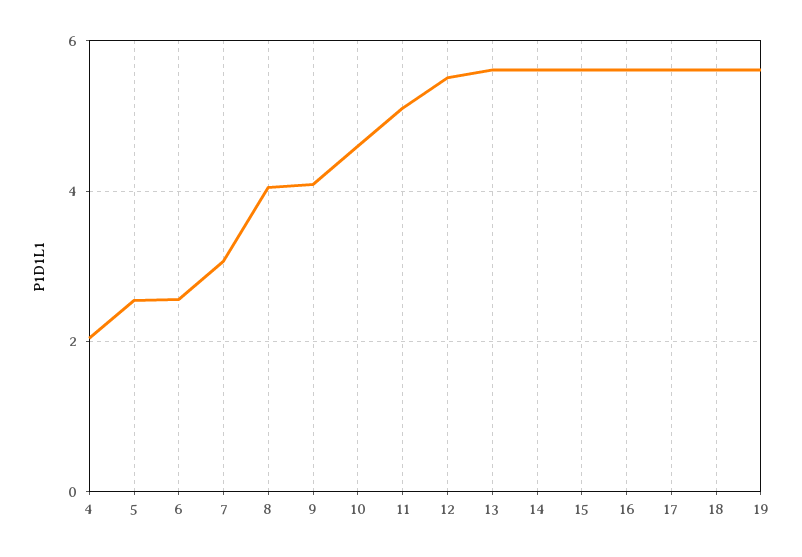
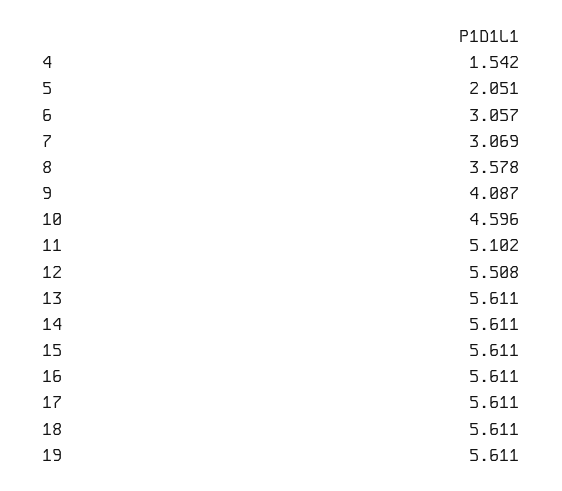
  {
-   "4": 2,
+   "4": 1.542,
-   "5": 2.6,
+   "5": 2.051,
-   "6": 2.6,
+   "6": 3.057,
    "7": 3.069,
-   "8": 4,
+   "8": 3.578,
    "9": 4.087,
    "10": 4.596,
    "11": 5.102,
    "12": 5.508,
    "13": 5.611,
    "14": 5.611,
    "15": 5.611,
    "16": 5.611,
    "17": 5.611,
    "18": 5.611,
    "19": 5.611
  }

